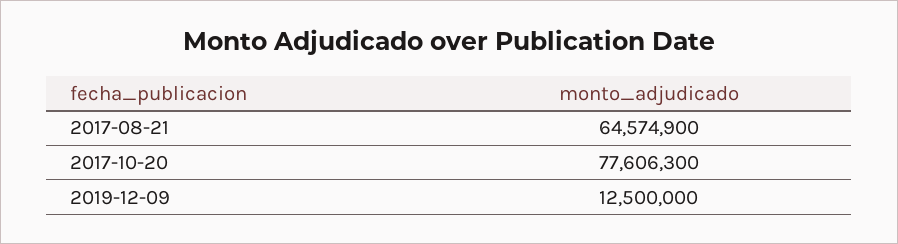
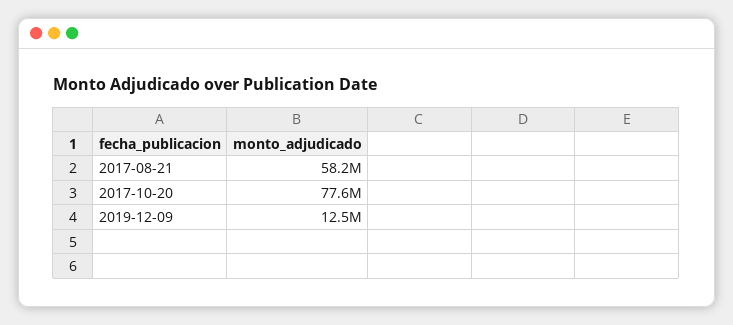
  {
-   "2017-08-21": 64574900,
+   "2017-08-21": 58200000,
    "2017-10-20": 77606300,
    "2019-12-09": 12500000
  }

